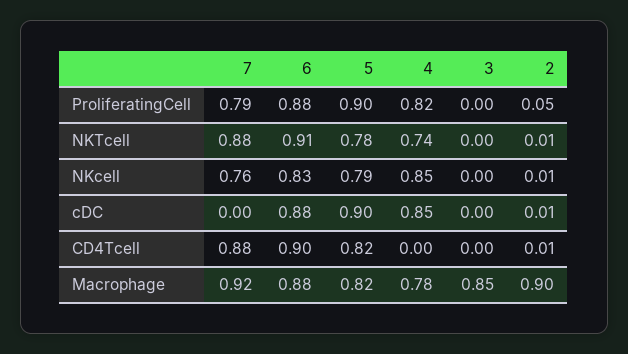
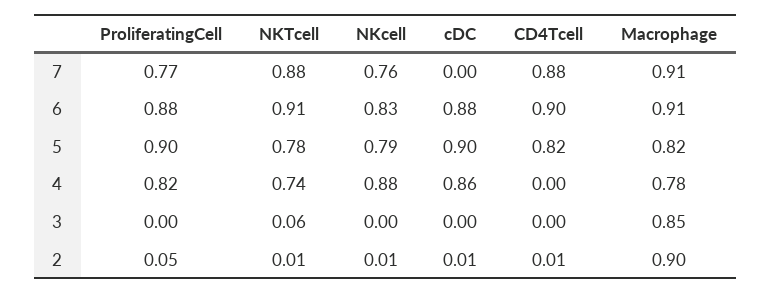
  {
    "7": {
-     "ProliferatingCell": 0.79,
+     "ProliferatingCell": 0.77,
      "NKTcell": 0.88,
      "NKcell": 0.76,
      "cDC": 0,
      "CD4Tcell": 0.88,
-     "Macrophage": 0.92
+     "Macrophage": 0.91
    },
    "6": {
      "ProliferatingCell": 0.88,
      "NKTcell": 0.91,
      "NKcell": 0.83,
      "cDC": 0.88,
      "CD4Tcell": 0.9,
-     "Macrophage": 0.88
+     "Macrophage": 0.91
    },
    "5": {
      "ProliferatingCell": 0.9,
      "NKTcell": 0.78,
      "NKcell": 0.79,
      "cDC": 0.9,
      "CD4Tcell": 0.82,
      "Macrophage": 0.82
    },
    "4": {
      "ProliferatingCell": 0.82,
      "NKTcell": 0.74,
-     "NKcell": 0.85,
+     "NKcell": 0.88,
-     "cDC": 0.85,
+     "cDC": 0.86,
      "CD4Tcell": 0,
      "Macrophage": 0.78
    },
    "3": {
      "ProliferatingCell": 0,
-     "NKTcell": 0,
+     "NKTcell": 0.06,
      "NKcell": 0,
      "cDC": 0,
      "CD4Tcell": 0,
      "Macrophage": 0.85
    },
    "2": {
      "ProliferatingCell": 0.05,
      "NKTcell": 0.01,
      "NKcell": 0.01,
      "cDC": 0.01,
      "CD4Tcell": 0.01,
      "Macrophage": 0.9
    }
  }

